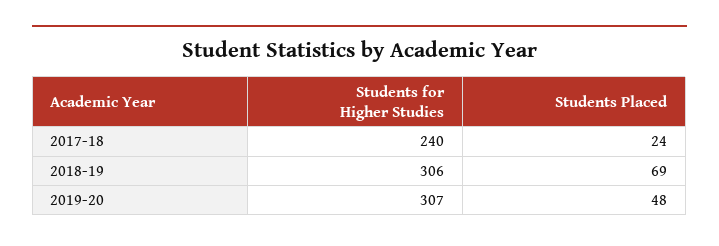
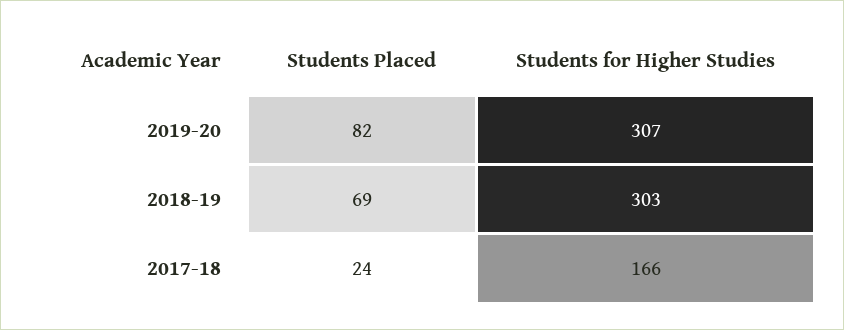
  {
    "Students for Higher Studies": {
-     "2017-18": 240,
+     "2017-18": 166,
-     "2018-19": 306,
+     "2018-19": 303,
      "2019-20": 307
    },
    "Students Placed": {
      "2017-18": 24,
      "2018-19": 69,
-     "2019-20": 48
+     "2019-20": 82
    }
  }

